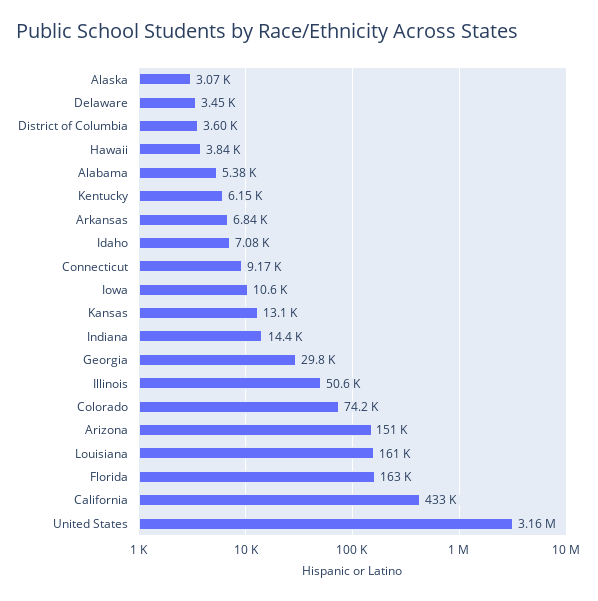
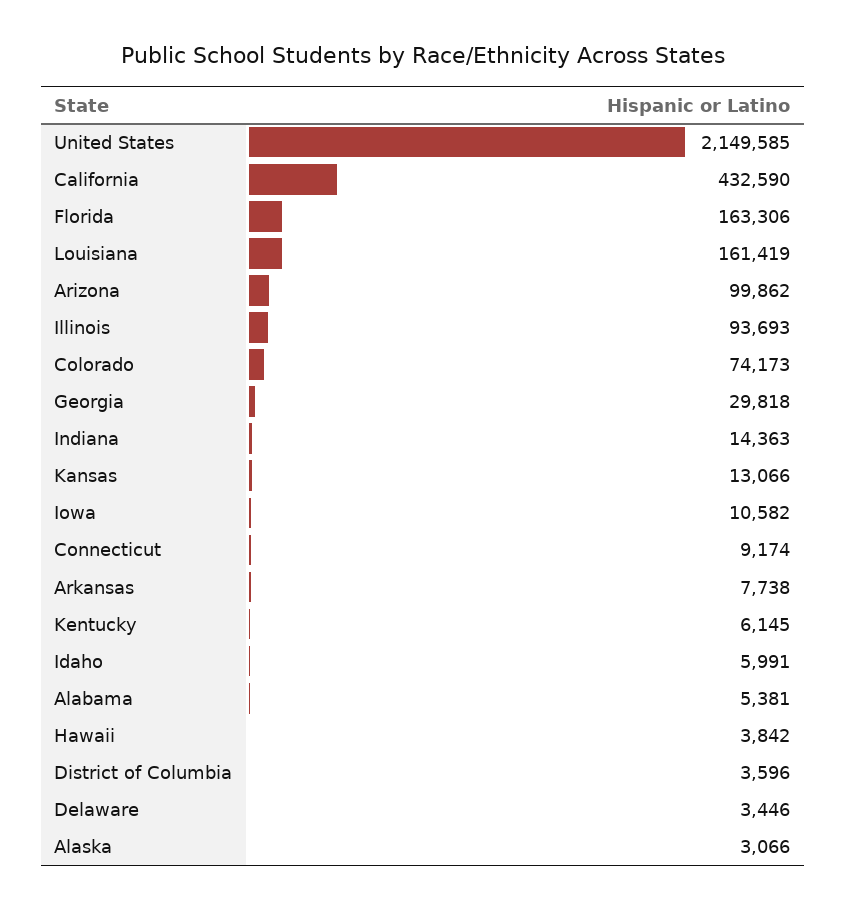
  {
    "Alaska": 3066,
    "Delaware": 3446,
    "District of Columbia": 3596,
    "Hawaii": 3842,
    "Alabama": 5381,
    "Kentucky": 6145,
-   "Arkansas": 6840,
+   "Arkansas": 7738,
-   "Idaho": 7080,
+   "Idaho": 5991,
    "Connecticut": 9174,
    "Iowa": 10582,
    "Kansas": 13066,
    "Indiana": 14363,
    "Georgia": 29818,
-   "Illinois": 50600,
+   "Illinois": 93693,
    "Colorado": 74173,
-   "Arizona": 151000,
+   "Arizona": 99862,
    "Louisiana": 161419,
    "Florida": 163306,
    "California": 432590,
-   "United States": 3160000
+   "United States": 2149585
  }

